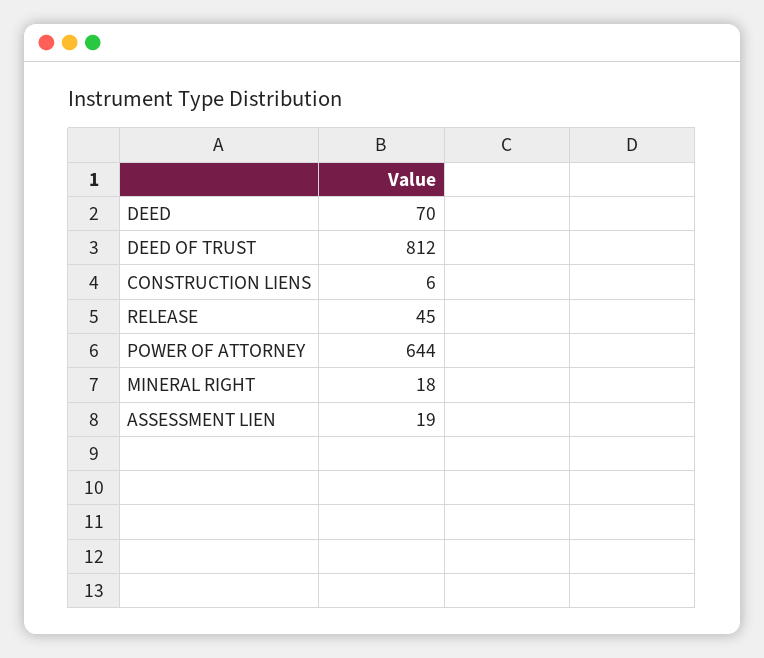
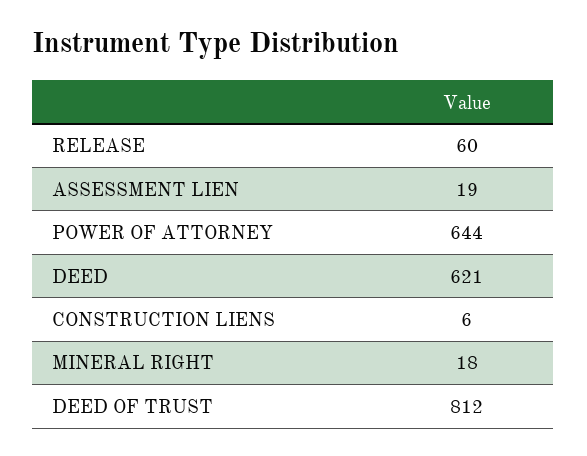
  {
-   "DEED": 70,
+   "DEED": 621,
    "DEED OF TRUST": 812,
    "CONSTRUCTION LIENS": 6,
-   "RELEASE": 45,
+   "RELEASE": 60,
    "POWER OF ATTORNEY": 644,
    "MINERAL RIGHT": 18,
    "ASSESSMENT LIEN": 19
  }

